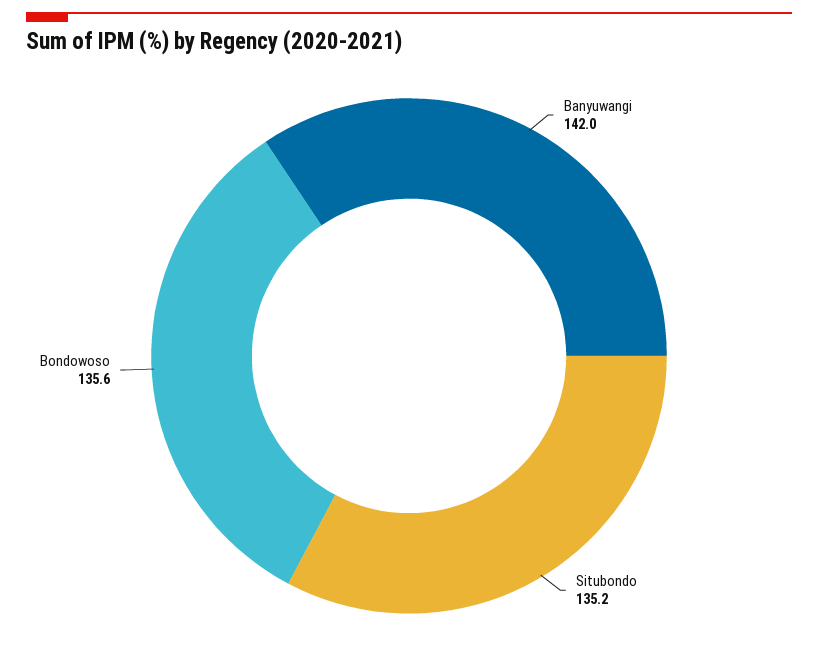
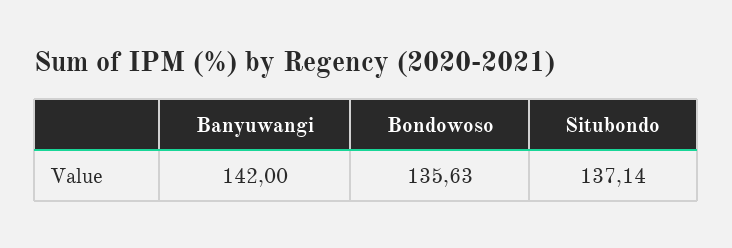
  {
    "Banyuwangi": 142,
-   "Situbondo": 135.2,
+   "Situbondo": 137.14,
    "Bondowoso": 135.63
  }

